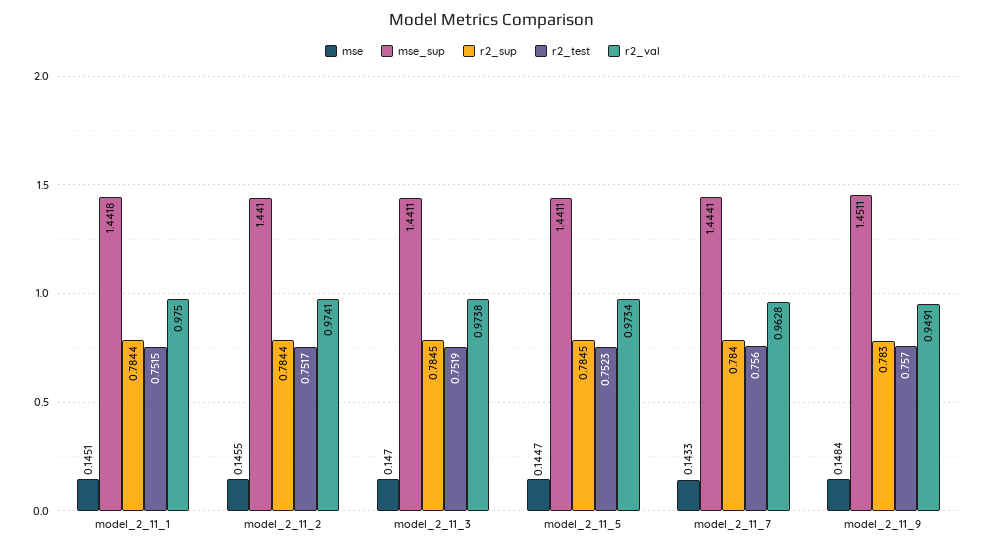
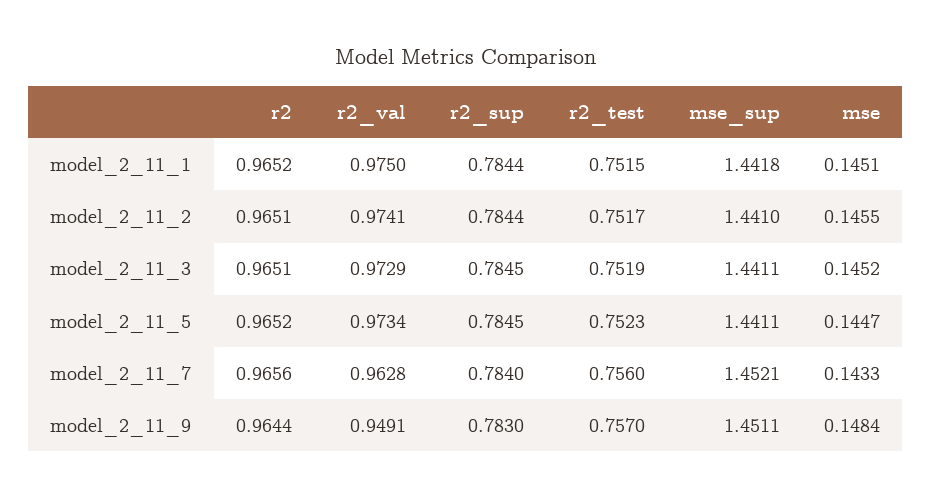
  {
    "mse": {
      "model_2_11_1": 0.1451,
      "model_2_11_2": 0.1455,
-     "model_2_11_3": 0.147,
+     "model_2_11_3": 0.1452,
      "model_2_11_5": 0.1447,
      "model_2_11_7": 0.1433,
      "model_2_11_9": 0.1484
    },
    "mse_sup": {
      "model_2_11_1": 1.4418,
      "model_2_11_2": 1.441,
      "model_2_11_3": 1.4411,
      "model_2_11_5": 1.4411,
-     "model_2_11_7": 1.4441,
+     "model_2_11_7": 1.4521,
      "model_2_11_9": 1.4511
    },
    "r2_sup": {
      "model_2_11_1": 0.7844,
      "model_2_11_2": 0.7844,
      "model_2_11_3": 0.7845,
      "model_2_11_5": 0.7845,
      "model_2_11_7": 0.784,
      "model_2_11_9": 0.783
    },
    "r2_test": {
      "model_2_11_1": 0.7515,
      "model_2_11_2": 0.7517,
      "model_2_11_3": 0.7519,
      "model_2_11_5": 0.7523,
      "model_2_11_7": 0.756,
      "model_2_11_9": 0.757
    },
    "r2_val": {
      "model_2_11_1": 0.975,
      "model_2_11_2": 0.9741,
-     "model_2_11_3": 0.9738,
+     "model_2_11_3": 0.9729,
      "model_2_11_5": 0.9734,
      "model_2_11_7": 0.9628,
      "model_2_11_9": 0.9491
-   }
+   },
+   "r2": {
+     "model_2_11_1": 0.9652,
+     "model_2_11_2": 0.9651,
+     "model_2_11_3": 0.9651,
+     "model_2_11_5": 0.9652,
+     "model_2_11_7": 0.9656,
+     "model_2_11_9": 0.9644
+   }
  }

